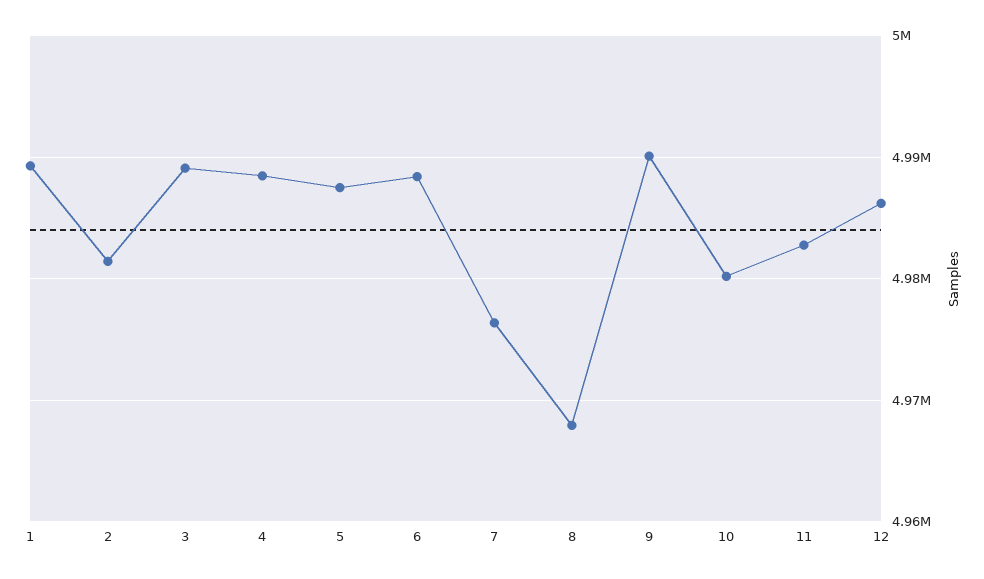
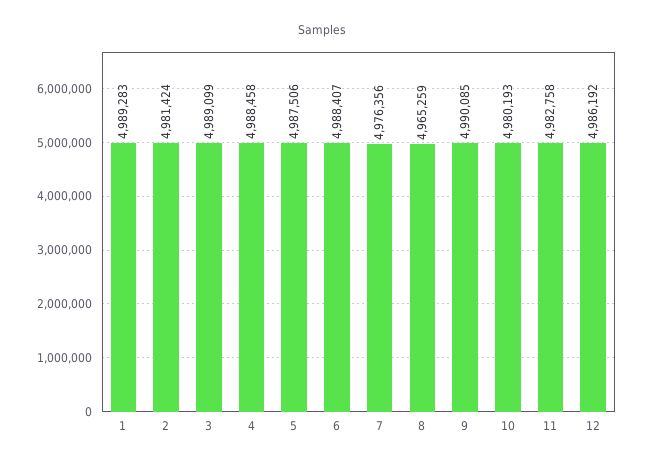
  {
    "1": 4989283,
    "2": 4981424,
    "3": 4989099,
    "4": 4988458,
    "5": 4987506,
    "6": 4988407,
    "7": 4976356,
-   "8": 4968000,
+   "8": 4965259,
    "9": 4990085,
    "10": 4980193,
    "11": 4982758,
    "12": 4986192
  }

